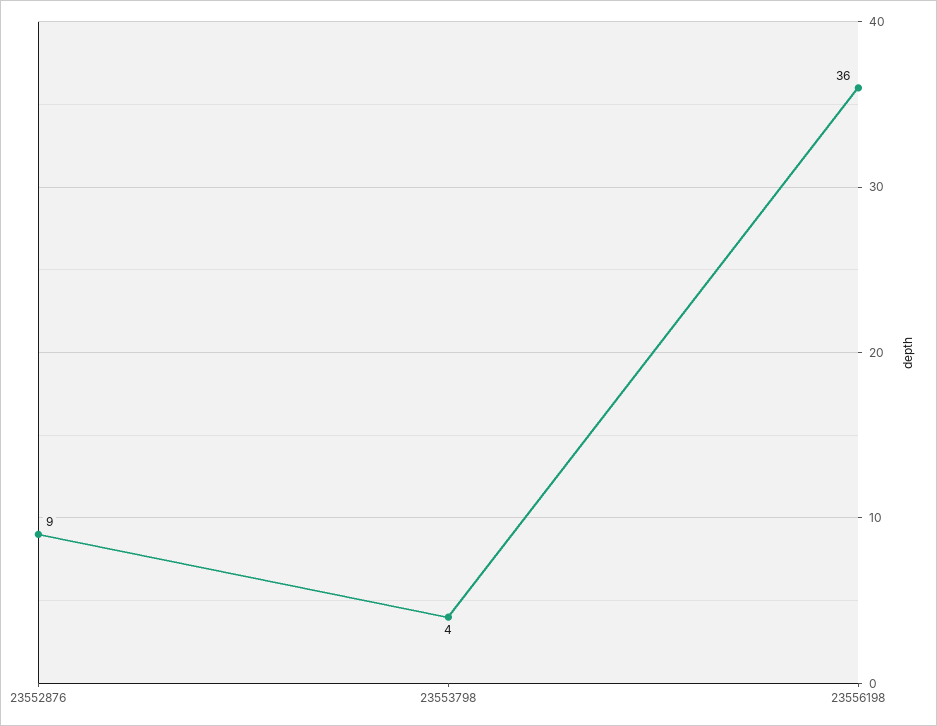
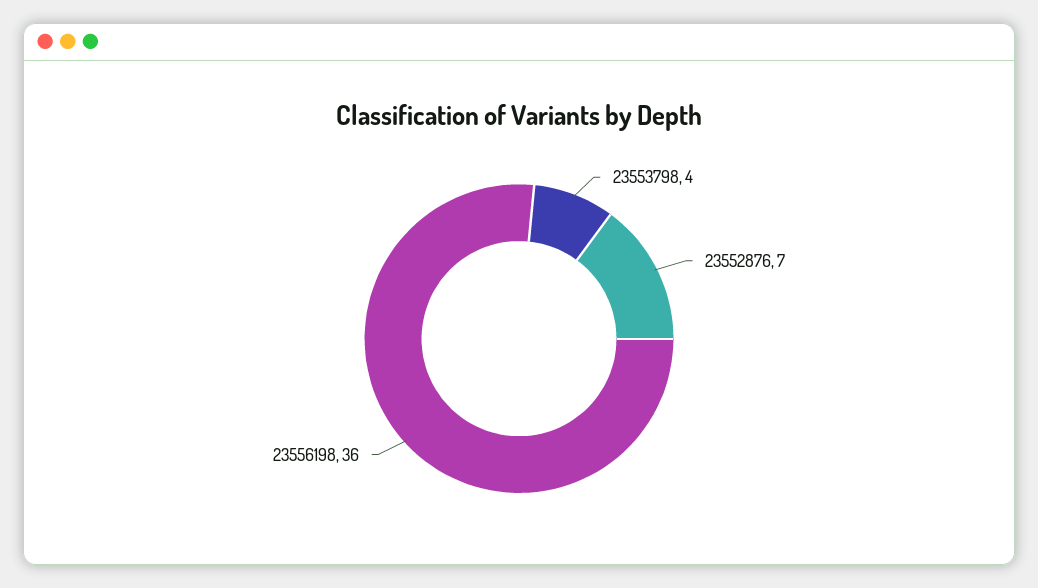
  {
-   "23552876": 9,
+   "23552876": 7,
    "23553798": 4,
    "23556198": 36
  }

